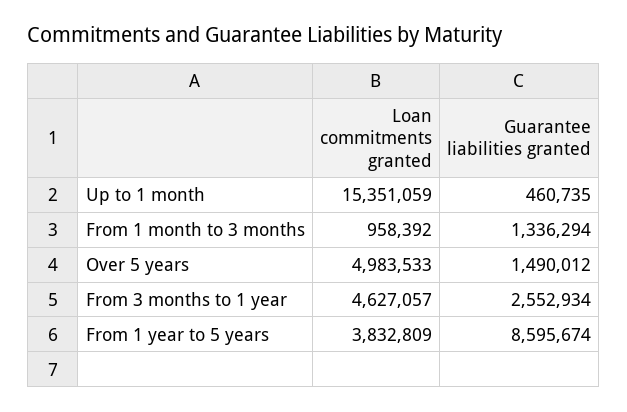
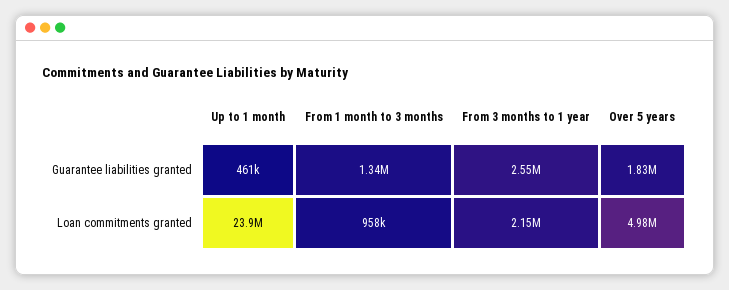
  {
    "Loan commitments granted": {
-     "Up to 1 month": 15351059,
+     "Up to 1 month": 23900000,
      "From 1 month to 3 months": 958392,
      "Over 5 years": 4983533,
-     "From 3 months to 1 year": 4627057,
+     "From 3 months to 1 year": 2150000
-     "From 1 year to 5 years": 3832809
    },
    "Guarantee liabilities granted": {
      "Up to 1 month": 460735,
      "From 1 month to 3 months": 1336294,
-     "Over 5 years": 1490012,
+     "Over 5 years": 1830000,
-     "From 3 months to 1 year": 2552934,
+     "From 3 months to 1 year": 2552934
-     "From 1 year to 5 years": 8595674
    }
  }

